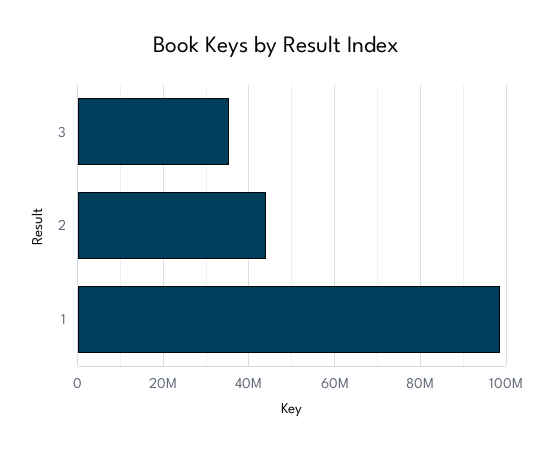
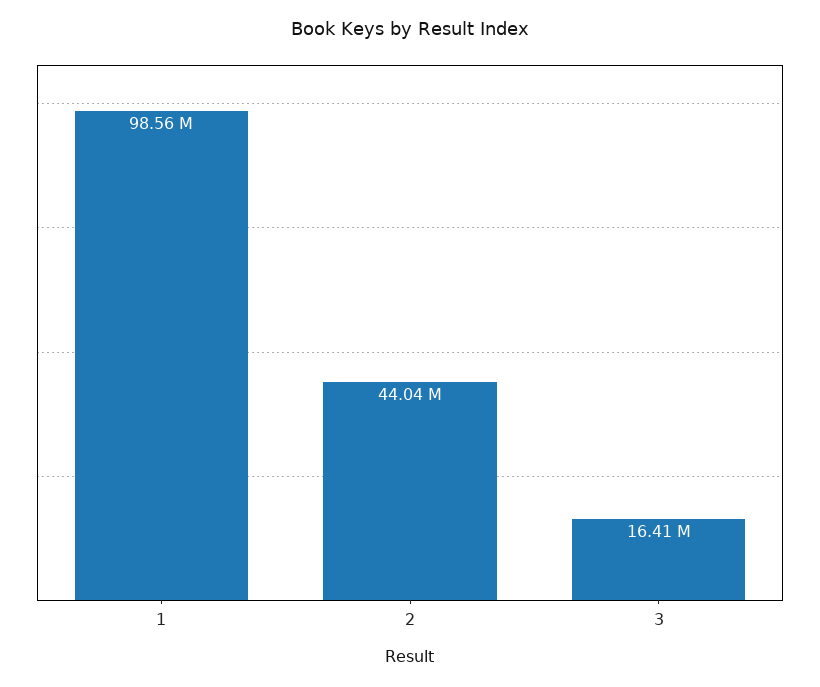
  {
-   "3": 36000000,
+   "3": 16410000,
    "2": 44040000,
    "1": 98560000
  }

